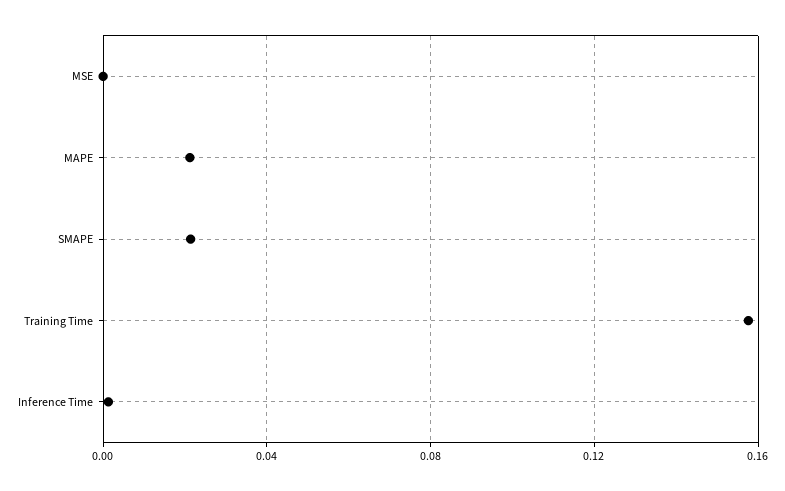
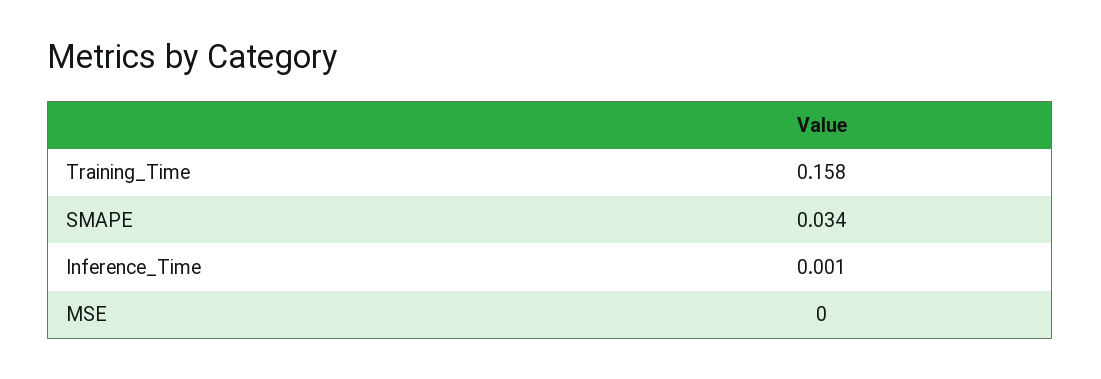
  {
    "MSE": 0,
-   "MAPE": 0.02,
-   "SMAPE": 0.02,
+   "SMAPE": 0.034,
    "Training Time": 0.158,
    "Inference Time": 0.001
  }

